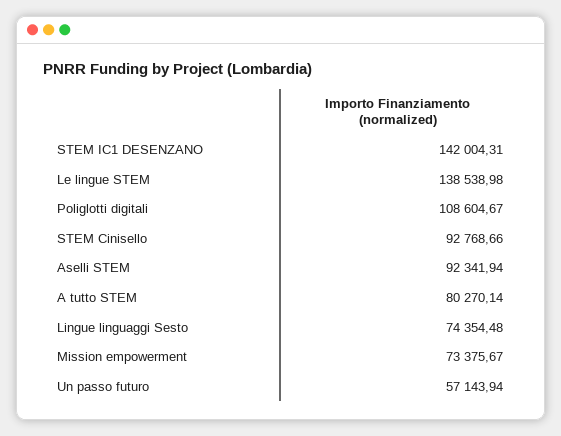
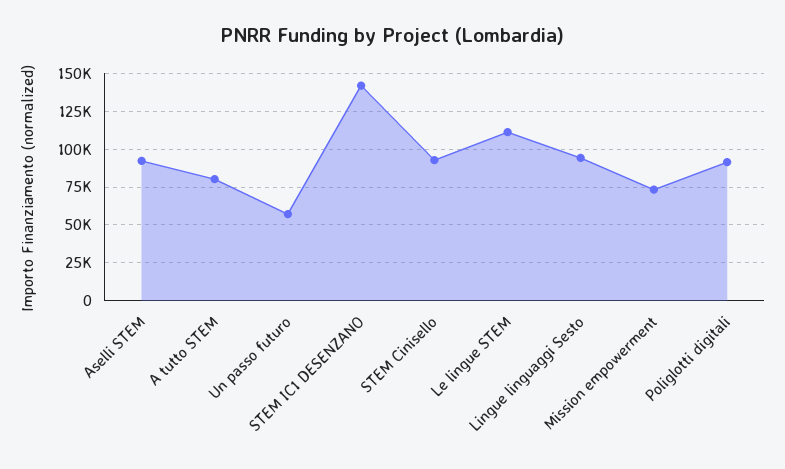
  {
    "STEM IC1 DESENZANO": 142004.31,
-   "Le lingue STEM": 138538.98,
+   "Le lingue STEM": 110000,
-   "Poliglotti digitali": 108604.67,
+   "Poliglotti digitali": 90000,
    "STEM Cinisello": 92768.66,
    "Aselli STEM": 92341.94,
    "A tutto STEM": 80270.14,
-   "Lingue linguaggi Sesto": 74354.48,
+   "Lingue linguaggi Sesto": 95000,
    "Mission empowerment": 73375.67,
    "Un passo futuro": 57143.94
  }

